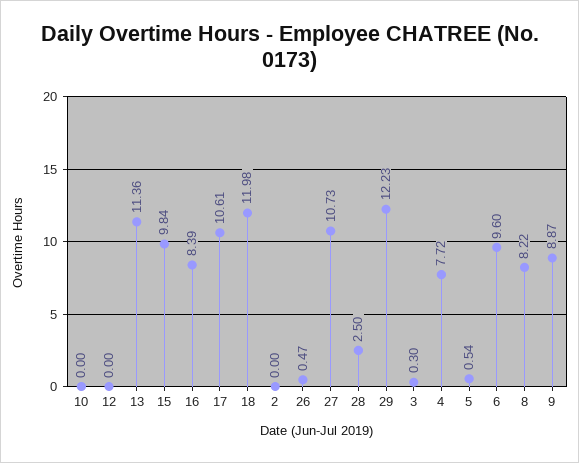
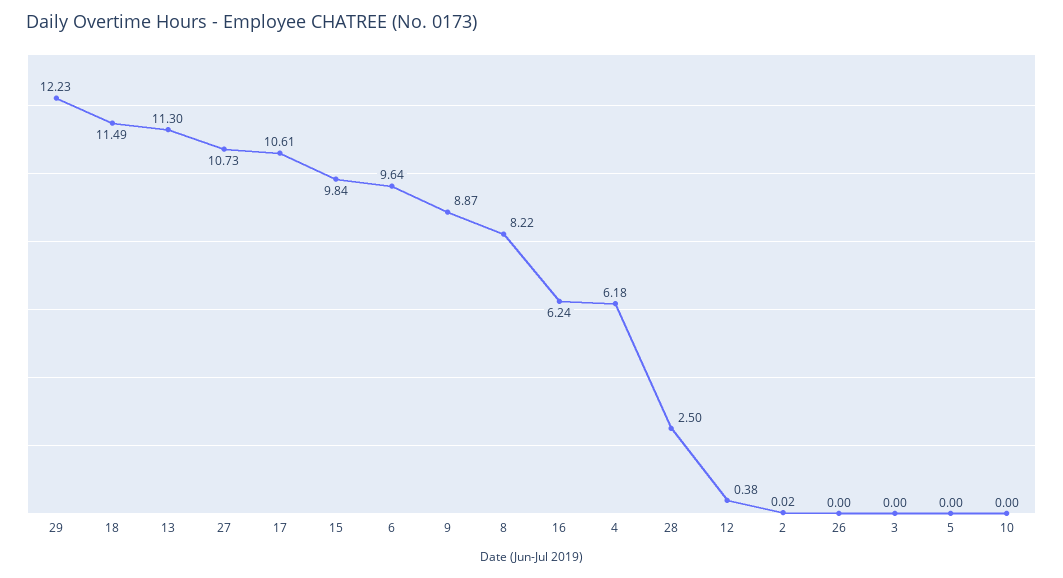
  {
    "10": 0,
-   "12": 0,
+   "12": 0.38,
-   "13": 11.36,
+   "13": 11.3,
    "15": 9.84,
-   "16": 8.39,
+   "16": 6.24,
    "17": 10.61,
-   "18": 11.98,
+   "18": 11.49,
-   "2": 0,
+   "2": 0.02,
-   "26": 0.47,
+   "26": 0,
    "27": 10.73,
    "28": 2.5,
    "29": 12.23,
-   "3": 0.3,
+   "3": 0,
-   "4": 7.72,
+   "4": 6.18,
-   "5": 0.54,
+   "5": 0,
-   "6": 9.6,
+   "6": 9.64,
    "8": 8.22,
    "9": 8.87
  }

